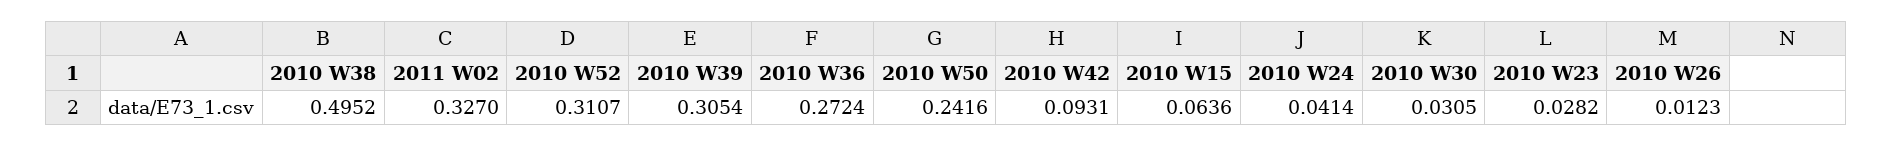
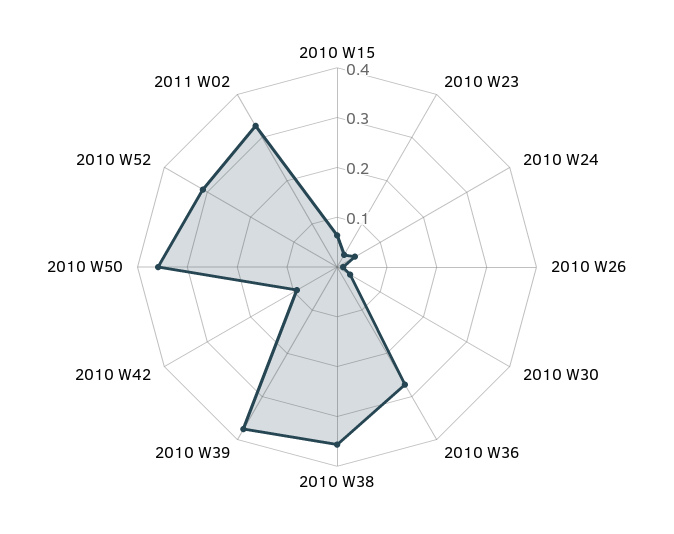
  {
-   "2010 W38": 0.4952,
+   "2010 W38": 0.36,
    "2011 W02": 0.327,
    "2010 W52": 0.3107,
-   "2010 W39": 0.3054,
+   "2010 W39": 0.38,
    "2010 W36": 0.2724,
-   "2010 W50": 0.2416,
+   "2010 W50": 0.36,
    "2010 W42": 0.0931,
    "2010 W15": 0.0636,
    "2010 W24": 0.0414,
    "2010 W30": 0.0305,
    "2010 W23": 0.0282,
    "2010 W26": 0.0123
  }

